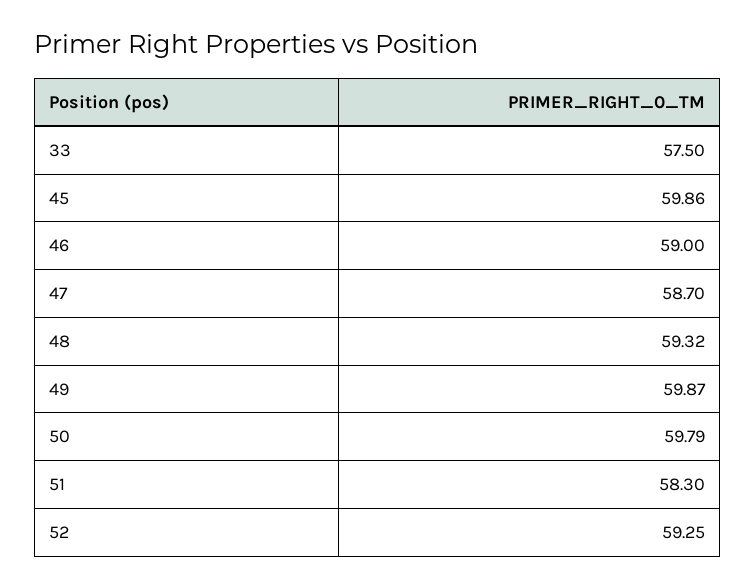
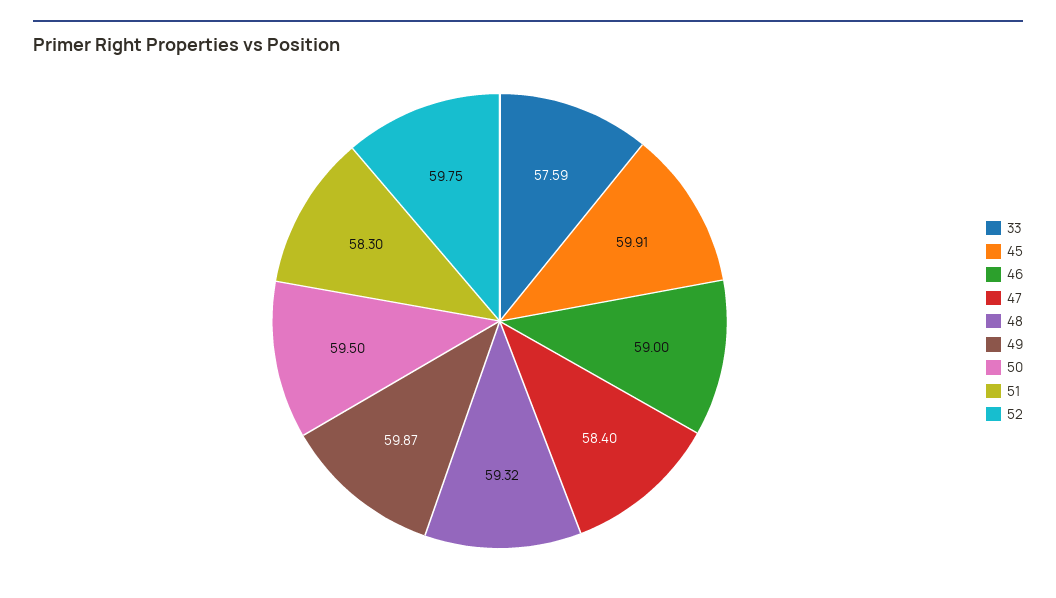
  {
-   "33": 57.5,
+   "33": 57.59,
-   "45": 59.86,
+   "45": 59.91,
    "46": 59,
-   "47": 58.7,
+   "47": 58.4,
    "48": 59.32,
    "49": 59.87,
-   "50": 59.79,
+   "50": 59.5,
    "51": 58.3,
-   "52": 59.25
+   "52": 59.75
  }

